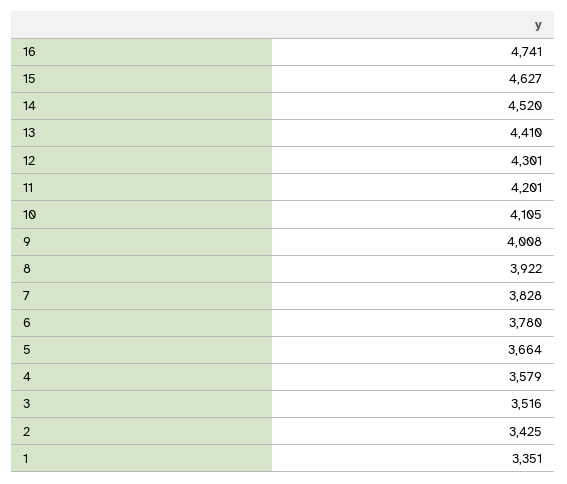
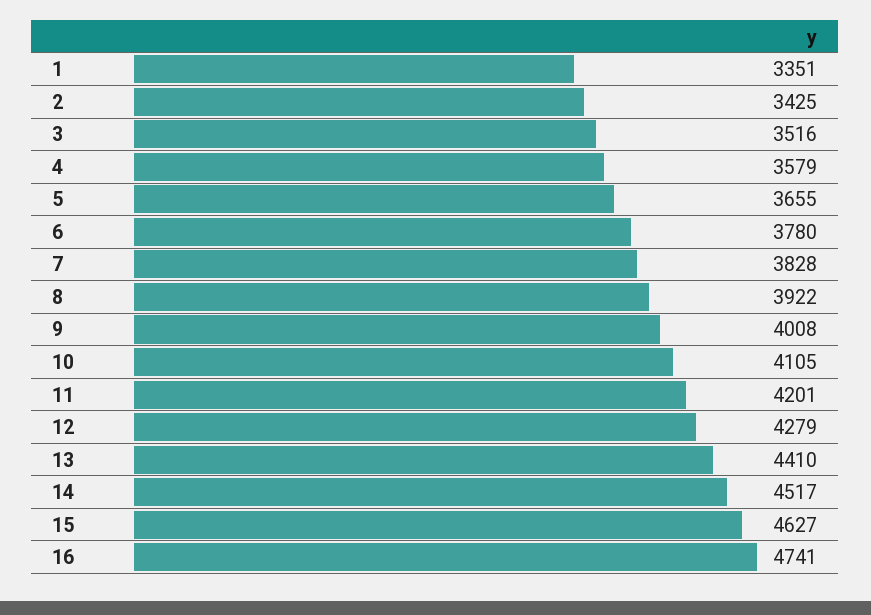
  {
    "16": 4741,
    "15": 4627,
-   "14": 4520,
+   "14": 4517,
    "13": 4410,
-   "12": 4301,
+   "12": 4279,
    "11": 4201,
    "10": 4105,
    "9": 4008,
    "8": 3922,
    "7": 3828,
    "6": 3780,
-   "5": 3664,
+   "5": 3655,
    "4": 3579,
    "3": 3516,
    "2": 3425,
    "1": 3351
  }

